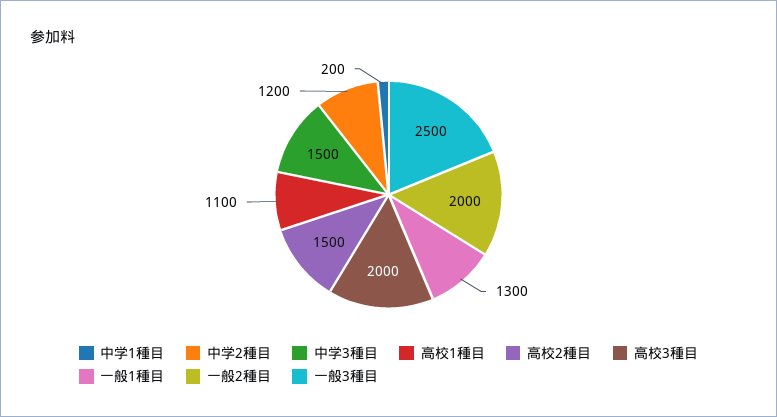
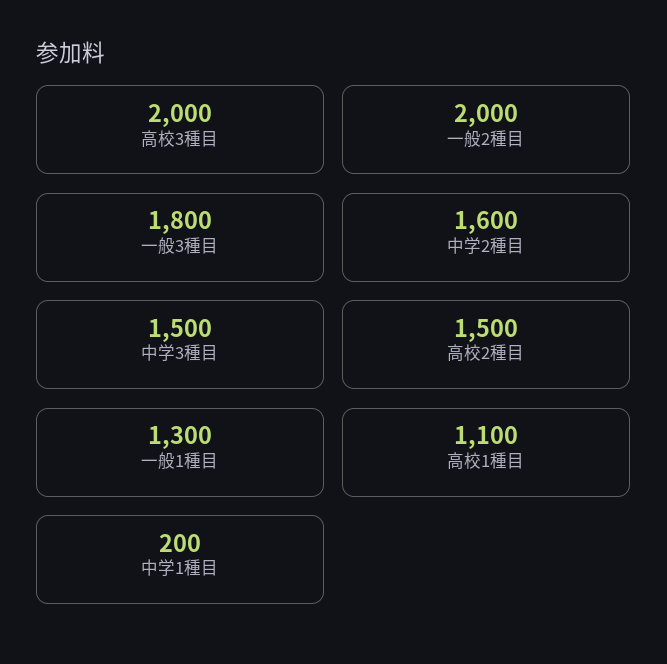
  {
    "中学1種目": 200,
-   "中学2種目": 1200,
+   "中学2種目": 1600,
    "中学3種目": 1500,
    "高校1種目": 1100,
    "高校2種目": 1500,
    "高校3種目": 2000,
    "一般1種目": 1300,
    "一般2種目": 2000,
-   "一般3種目": 2500
+   "一般3種目": 1800
  }

